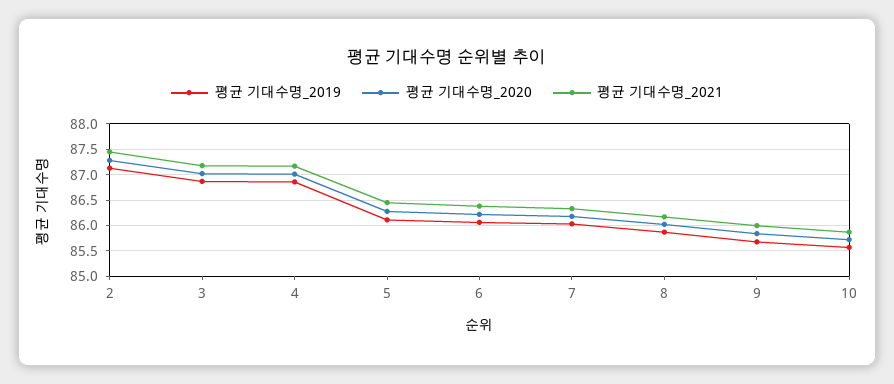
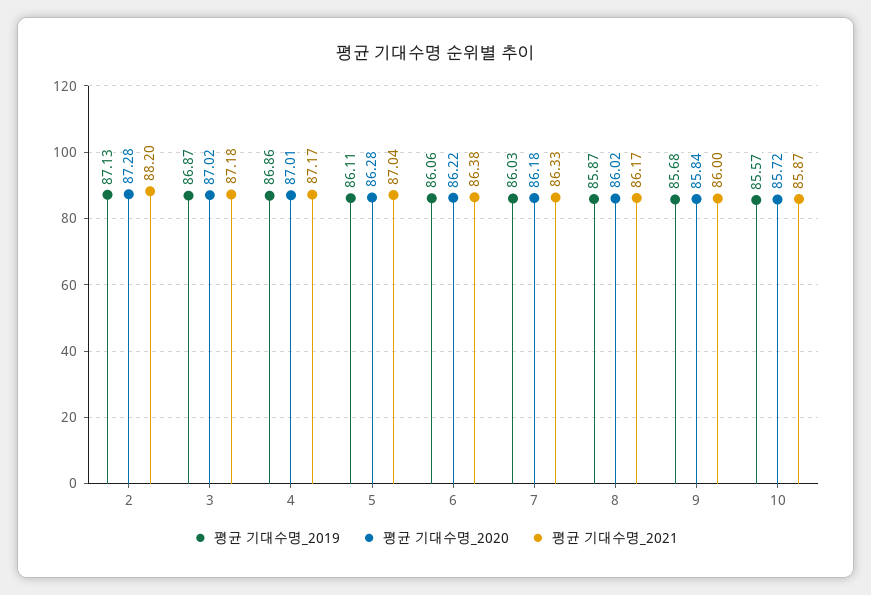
  {
    "평균 기대수명_2019": {
      "2": 87.13,
      "3": 86.87,
      "4": 86.86,
      "5": 86.11,
      "6": 86.06,
      "7": 86.03,
      "8": 85.87,
      "9": 85.68,
      "10": 85.57
    },
    "평균 기대수명_2020": {
      "2": 87.28,
      "3": 87.02,
      "4": 87.01,
      "5": 86.28,
      "6": 86.22,
      "7": 86.18,
      "8": 86.02,
      "9": 85.84,
      "10": 85.72
    },
    "평균 기대수명_2021": {
-     "2": 87.5,
+     "2": 88.2,
      "3": 87.18,
      "4": 87.17,
-     "5": 86.5,
+     "5": 87.04,
      "6": 86.38,
      "7": 86.33,
      "8": 86.17,
      "9": 86,
      "10": 85.87
    }
  }

